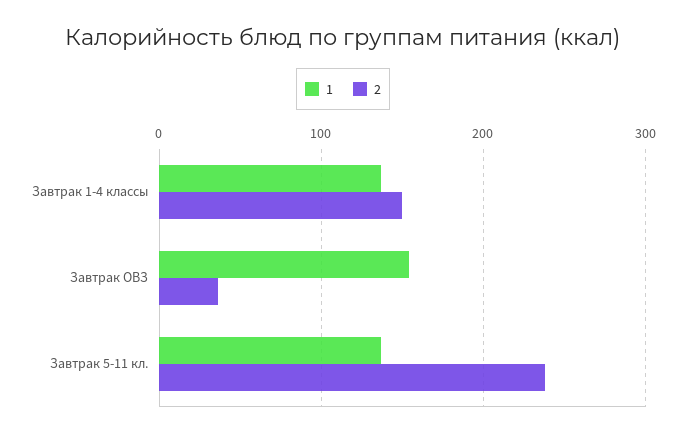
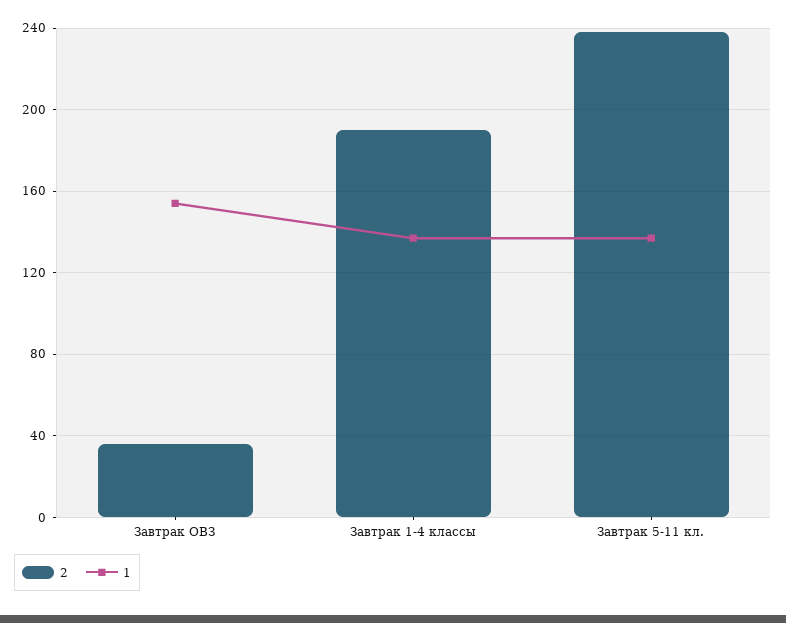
  {
    "1": {
      "Завтрак 1-4 классы": 135,
      "Завтрак ОВЗ": 155,
      "Завтрак 5-11 кл.": 135
    },
    "2": {
-     "Завтрак 1-4 классы": 150,
+     "Завтрак 1-4 классы": 190,
      "Завтрак ОВЗ": 35,
      "Завтрак 5-11 кл.": 240
    }
  }

